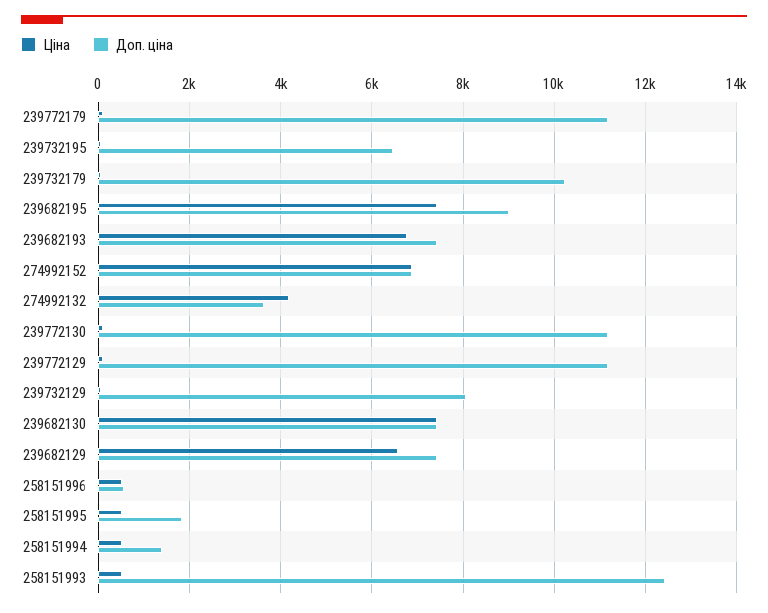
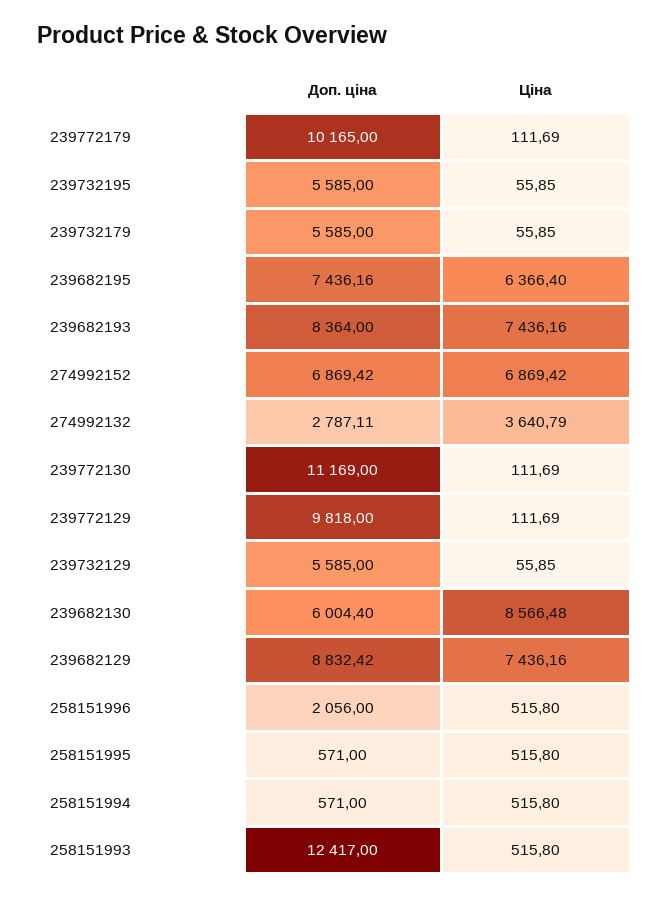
  {
    "Ціна": {
      "239772179": 111.69,
      "239732195": 55.85,
      "239732179": 55.85,
-     "239682195": 7400,
+     "239682195": 6366.4,
-     "239682193": 6800,
+     "239682193": 7436.16,
      "274992152": 6869.42,
-     "274992132": 4200,
+     "274992132": 3640.79,
      "239772130": 111.69,
      "239772129": 111.69,
      "239732129": 55.85,
-     "239682130": 7400,
+     "239682130": 8566.48,
-     "239682129": 6600,
+     "239682129": 7436.16,
      "258151996": 515.8,
      "258151995": 515.8,
      "258151994": 515.8,
      "258151993": 515.8
    },
    "Доп. ціна": {
-     "239772179": 11200,
+     "239772179": 10165,
-     "239732195": 6400,
+     "239732195": 5585,
-     "239732179": 10200,
+     "239732179": 5585,
-     "239682195": 9000,
+     "239682195": 7436.16,
-     "239682193": 7400,
+     "239682193": 8364,
      "274992152": 6869.42,
-     "274992132": 3600,
+     "274992132": 2787.11,
      "239772130": 11169,
-     "239772129": 11200,
+     "239772129": 9818,
-     "239732129": 8000,
+     "239732129": 5585,
-     "239682130": 7400,
+     "239682130": 6004.4,
-     "239682129": 7400,
+     "239682129": 8832.42,
-     "258151996": 600,
+     "258151996": 2056,
-     "258151995": 1800,
+     "258151995": 571,
-     "258151994": 1400,
+     "258151994": 571,
      "258151993": 12417
    }
  }

